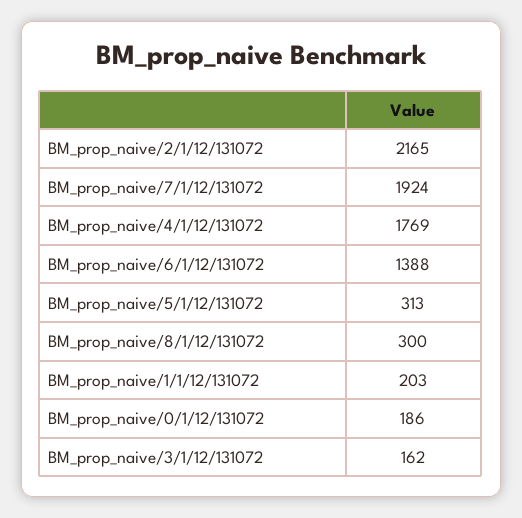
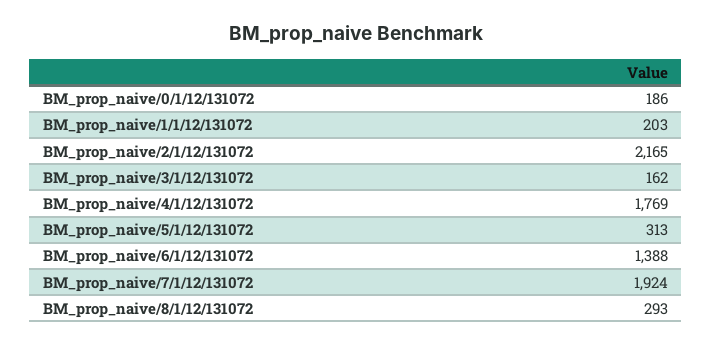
  {
    "BM_prop_naive/2/1/12/131072": 2165,
    "BM_prop_naive/7/1/12/131072": 1924,
    "BM_prop_naive/4/1/12/131072": 1769,
    "BM_prop_naive/6/1/12/131072": 1388,
    "BM_prop_naive/5/1/12/131072": 313,
-   "BM_prop_naive/8/1/12/131072": 300,
+   "BM_prop_naive/8/1/12/131072": 293,
    "BM_prop_naive/1/1/12/131072": 203,
    "BM_prop_naive/0/1/12/131072": 186,
    "BM_prop_naive/3/1/12/131072": 162
  }

